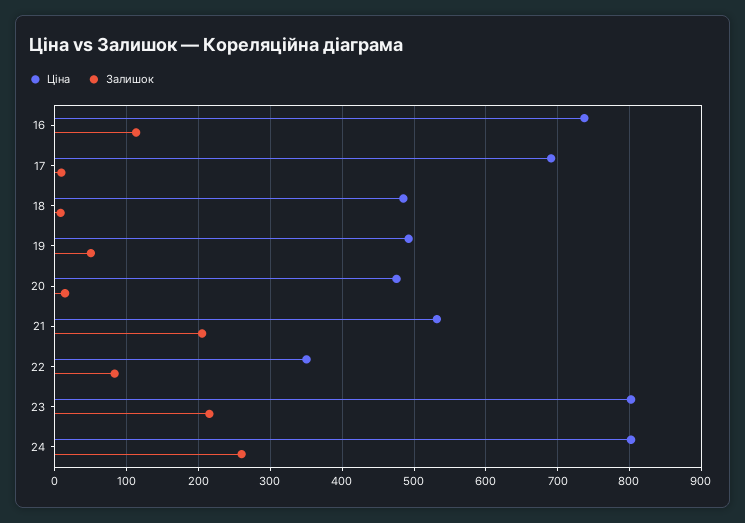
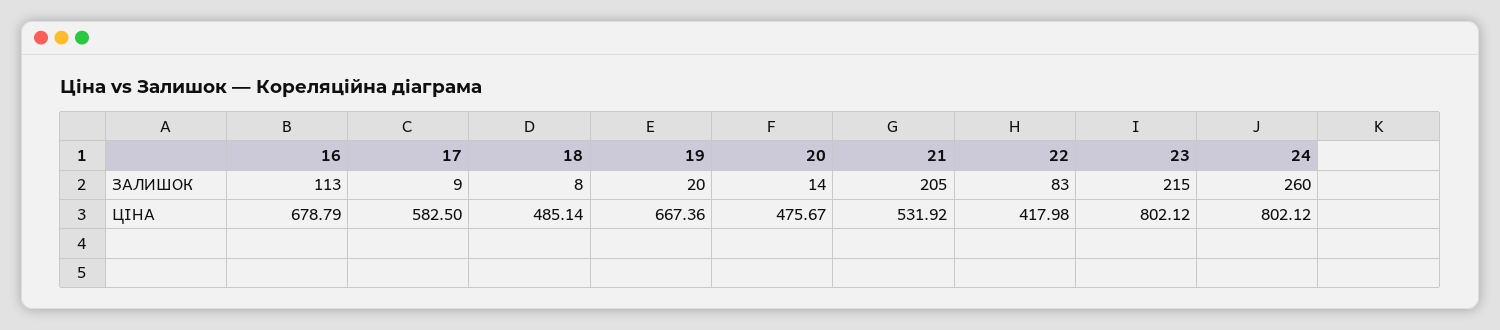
  {
    "Ціна": {
-     "16": 740,
+     "16": 678.79,
-     "17": 690,
+     "17": 582.5,
      "18": 485.14,
-     "19": 490,
+     "19": 667.36,
      "20": 475.67,
      "21": 531.92,
-     "22": 350,
+     "22": 417.98,
      "23": 802.12,
      "24": 802.12
    },
    "Залишок": {
      "16": 113,
      "17": 9,
      "18": 8,
-     "19": 50,
+     "19": 20,
      "20": 14,
      "21": 205,
      "22": 83,
      "23": 215,
      "24": 260
    }
  }

